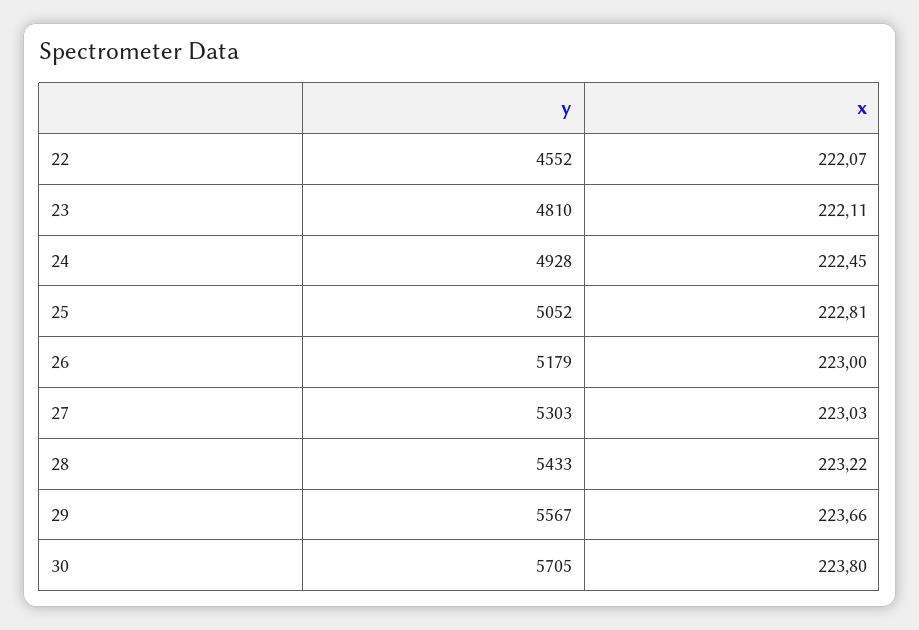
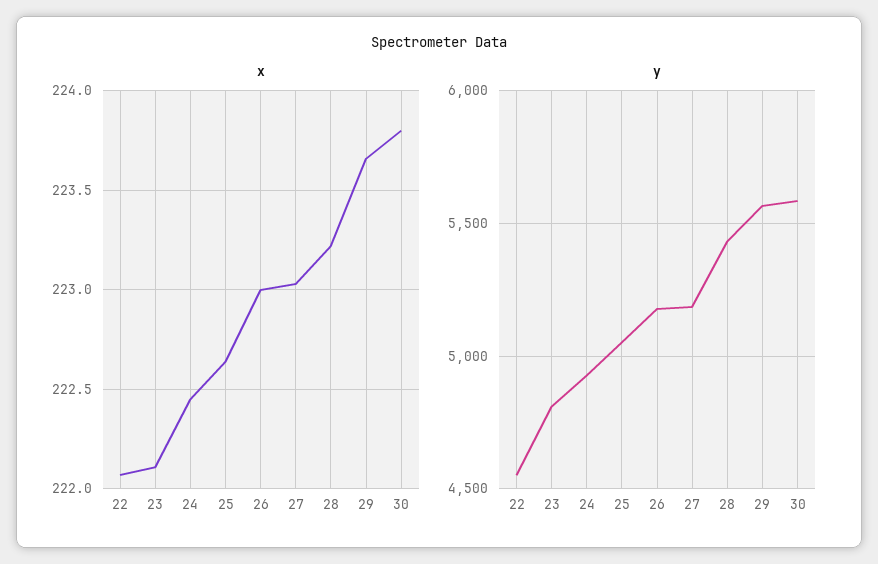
  {
    "y": {
      "22": 4552,
      "23": 4810,
      "24": 4928,
      "25": 5052,
      "26": 5179,
-     "27": 5303,
+     "27": 5200,
      "28": 5433,
      "29": 5567,
-     "30": 5705
+     "30": 5600
    },
    "x": {
      "22": 222.07,
      "23": 222.11,
      "24": 222.45,
-     "25": 222.81,
+     "25": 222.65,
      "26": 223,
      "27": 223.03,
      "28": 223.22,
      "29": 223.66,
      "30": 223.8
    }
  }

